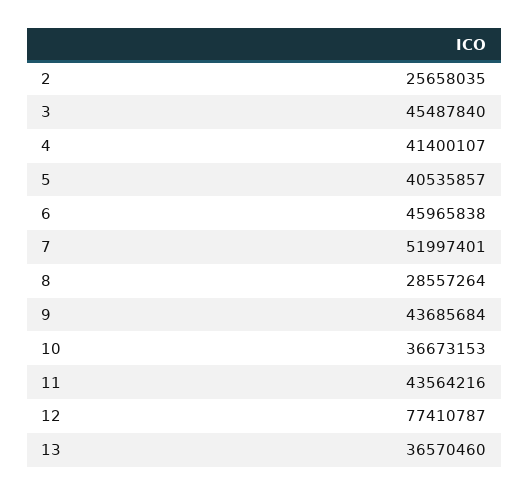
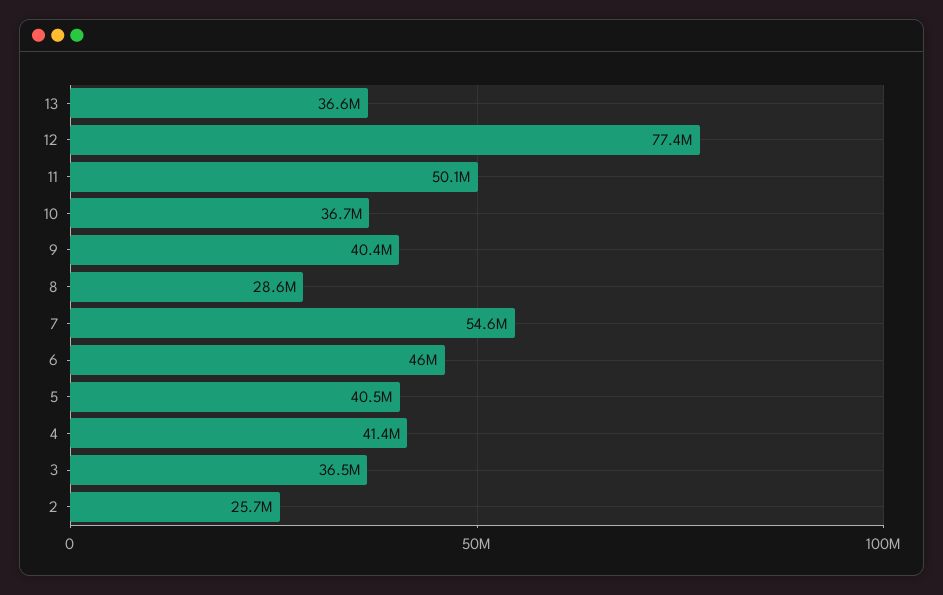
  {
    "2": 25658035,
-   "3": 45487840,
+   "3": 36500000,
    "4": 41400107,
    "5": 40535857,
    "6": 45965838,
-   "7": 51997401,
+   "7": 54600000,
    "8": 28557264,
-   "9": 43685684,
+   "9": 40400000,
    "10": 36673153,
-   "11": 43564216,
+   "11": 50100000,
    "12": 77410787,
    "13": 36570460
  }

